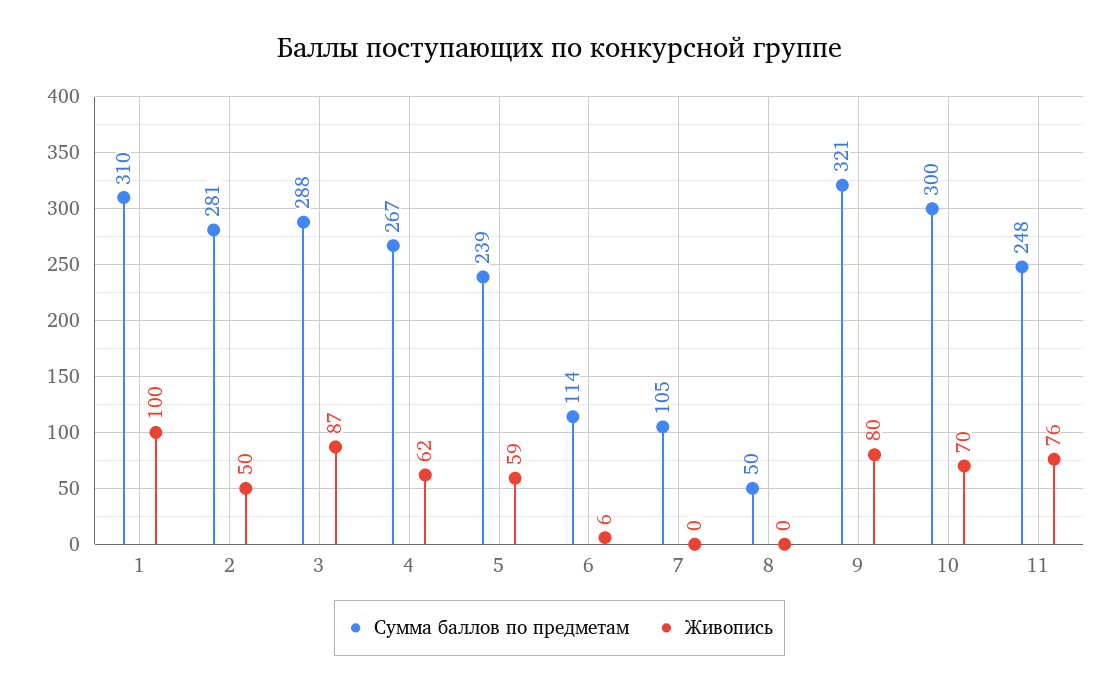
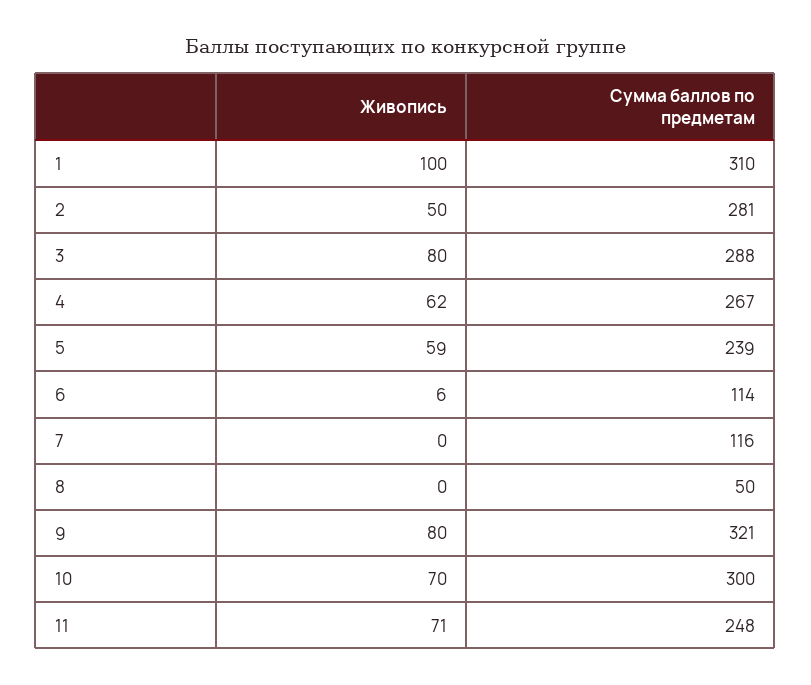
  {
    "Сумма баллов по предметам": {
      "1": 310,
      "2": 281,
      "3": 288,
      "4": 267,
      "5": 239,
      "6": 114,
-     "7": 105,
+     "7": 116,
      "8": 50,
      "9": 321,
      "10": 300,
      "11": 248
    },
    "Живопись": {
      "1": 100,
      "2": 50,
-     "3": 87,
+     "3": 80,
      "4": 62,
      "5": 59,
      "6": 6,
      "7": 0,
      "8": 0,
      "9": 80,
      "10": 70,
-     "11": 76
+     "11": 71
    }
  }

